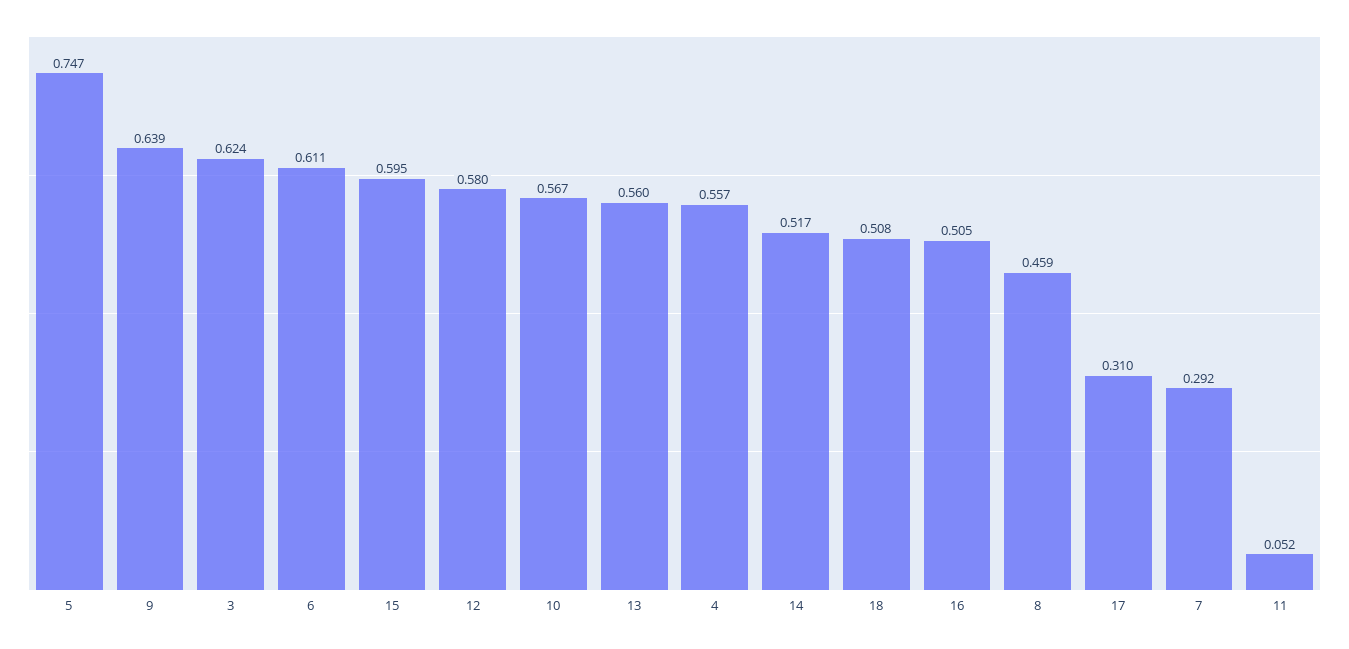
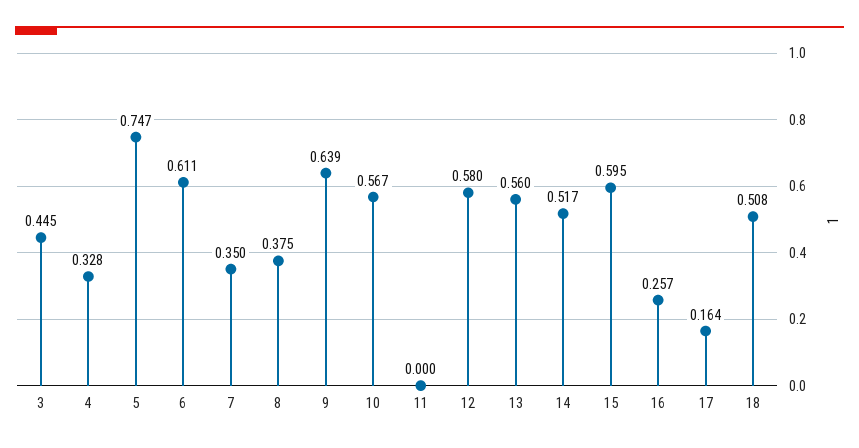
  {
    "5": 0.747,
    "9": 0.639,
-   "3": 0.624,
+   "3": 0.445,
    "6": 0.611,
    "15": 0.595,
    "12": 0.58,
    "10": 0.567,
    "13": 0.56,
-   "4": 0.557,
+   "4": 0.328,
    "14": 0.517,
    "18": 0.508,
-   "16": 0.505,
+   "16": 0.257,
-   "8": 0.459,
+   "8": 0.375,
-   "17": 0.31,
+   "17": 0.164,
-   "7": 0.292,
+   "7": 0.35,
-   "11": 0.052
+   "11": 0
  }

